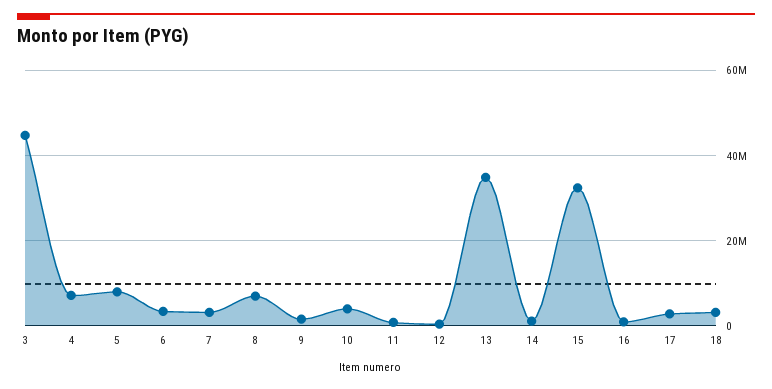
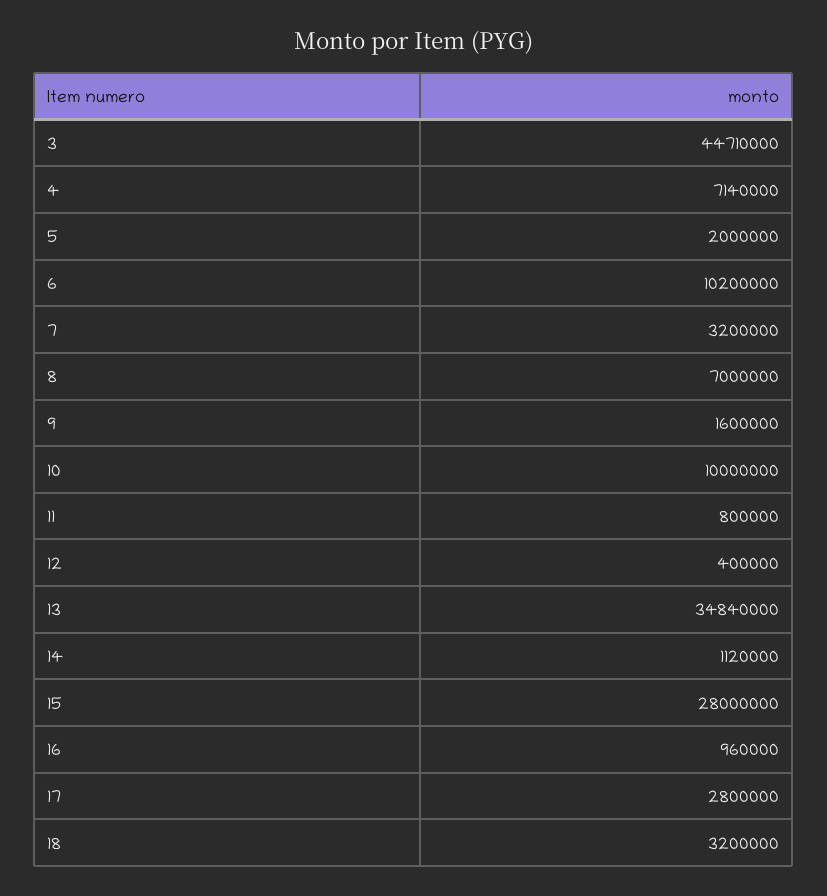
  {
    "3": 44710000,
    "4": 7140000,
-   "5": 8000000,
+   "5": 2000000,
-   "6": 4000000,
+   "6": 10200000,
    "7": 3200000,
    "8": 7000000,
    "9": 1600000,
-   "10": 4000000,
+   "10": 10000000,
    "11": 800000,
    "12": 400000,
    "13": 34840000,
    "14": 1120000,
-   "15": 32000000,
+   "15": 28000000,
    "16": 960000,
    "17": 2800000,
    "18": 3200000
  }

